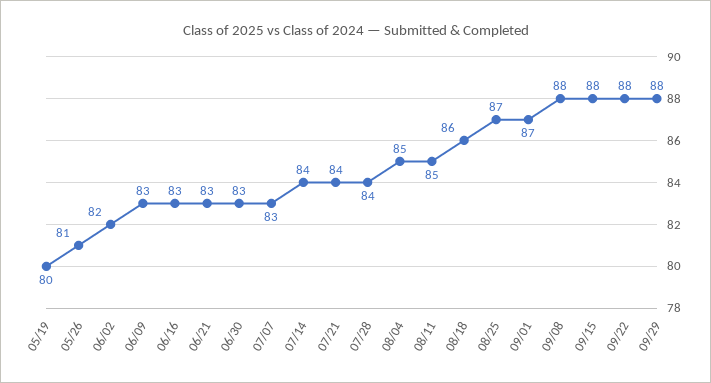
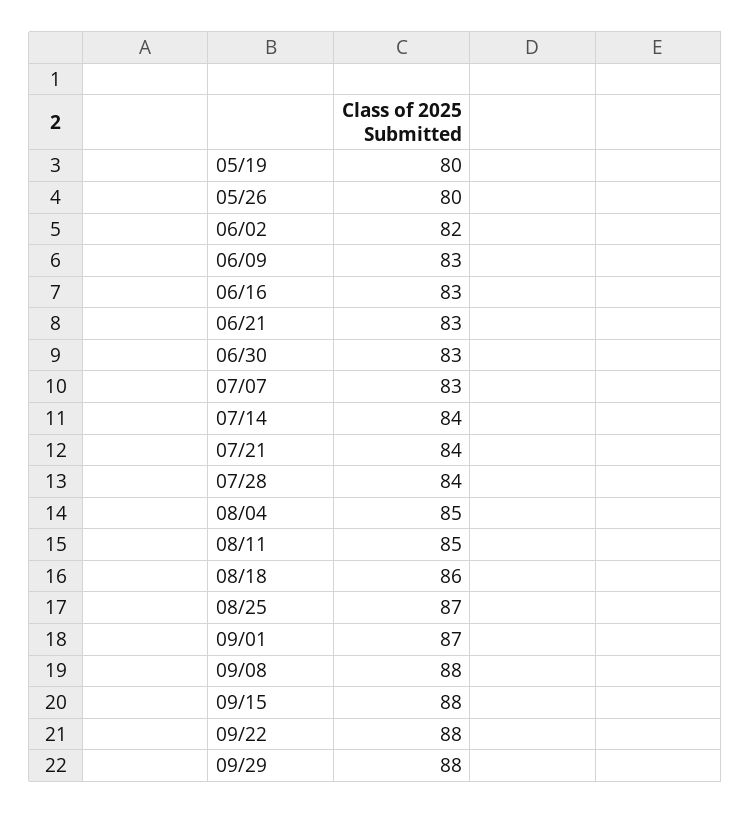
  {
    "05/19": 80,
-   "05/26": 81,
+   "05/26": 80,
    "06/02": 82,
    "06/09": 83,
    "06/16": 83,
    "06/21": 83,
    "06/30": 83,
    "07/07": 83,
    "07/14": 84,
    "07/21": 84,
    "07/28": 84,
    "08/04": 85,
    "08/11": 85,
    "08/18": 86,
    "08/25": 87,
    "09/01": 87,
    "09/08": 88,
    "09/15": 88,
    "09/22": 88,
    "09/29": 88
  }

